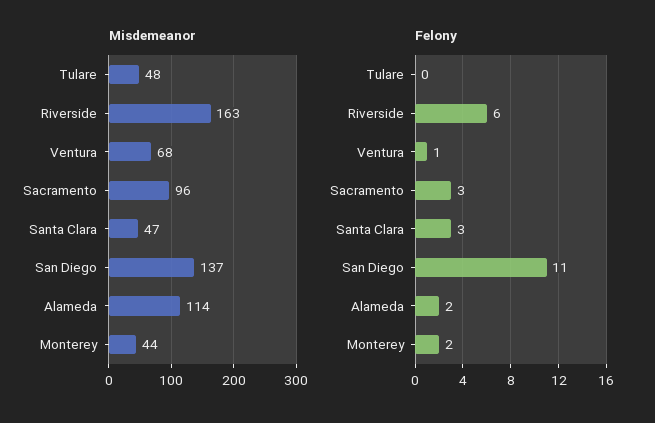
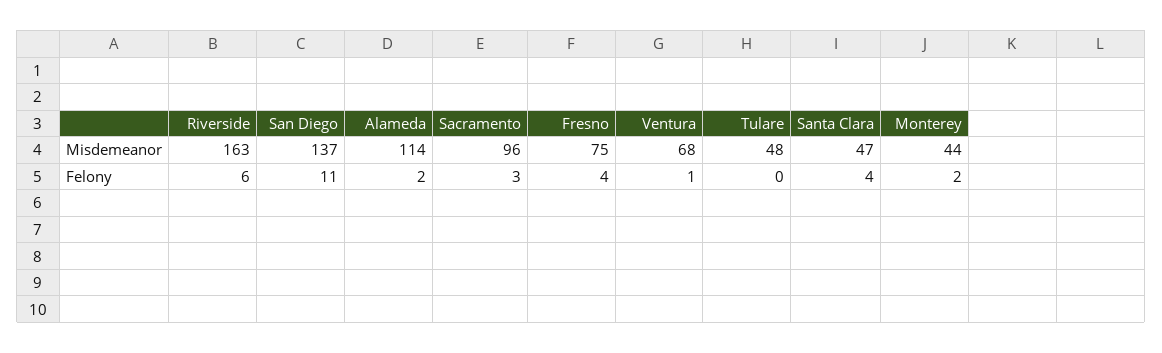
  {
    "Misdemeanor": {
      "Tulare": 48,
      "Riverside": 163,
      "Ventura": 68,
      "Sacramento": 96,
      "Santa Clara": 47,
      "San Diego": 137,
      "Alameda": 114,
-     "Monterey": 44
+     "Monterey": 44,
+     "Fresno": 75
    },
    "Felony": {
      "Tulare": 0,
      "Riverside": 6,
      "Ventura": 1,
      "Sacramento": 3,
-     "Santa Clara": 3,
+     "Santa Clara": 4,
      "San Diego": 11,
      "Alameda": 2,
-     "Monterey": 2
+     "Monterey": 2,
+     "Fresno": 4
    }
  }

